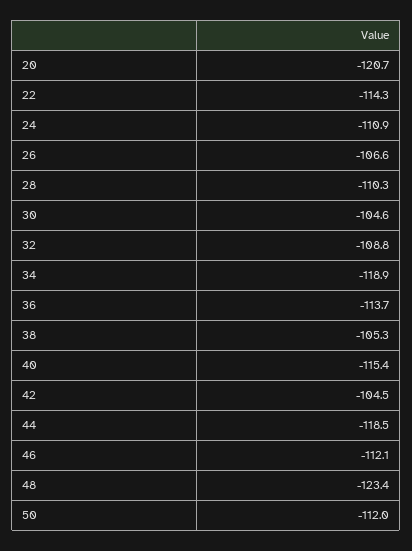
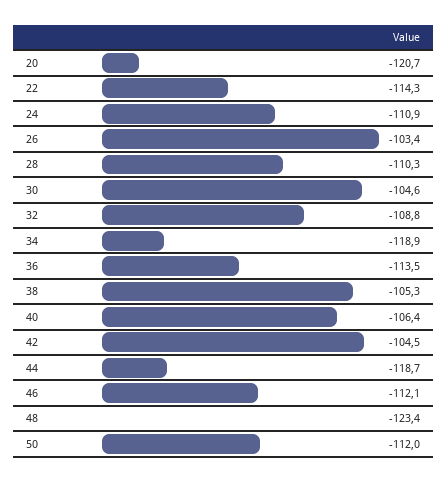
  {
    "20": -120.7,
    "22": -114.3,
    "24": -110.9,
-   "26": -106.6,
+   "26": -103.4,
    "28": -110.3,
    "30": -104.6,
    "32": -108.8,
    "34": -118.9,
-   "36": -113.7,
+   "36": -113.5,
    "38": -105.3,
-   "40": -115.4,
+   "40": -106.4,
    "42": -104.5,
-   "44": -118.5,
+   "44": -118.7,
    "46": -112.1,
    "48": -123.4,
    "50": -112
  }

